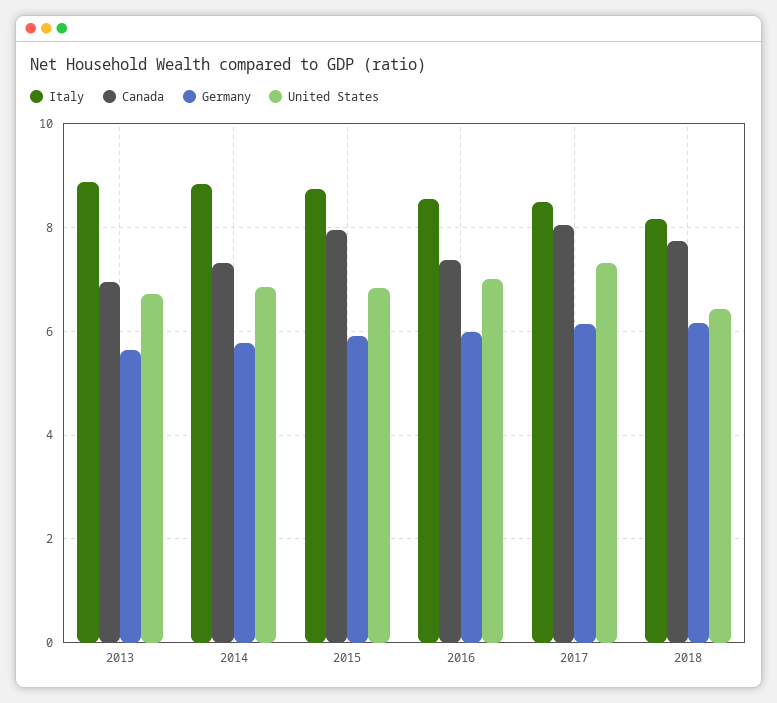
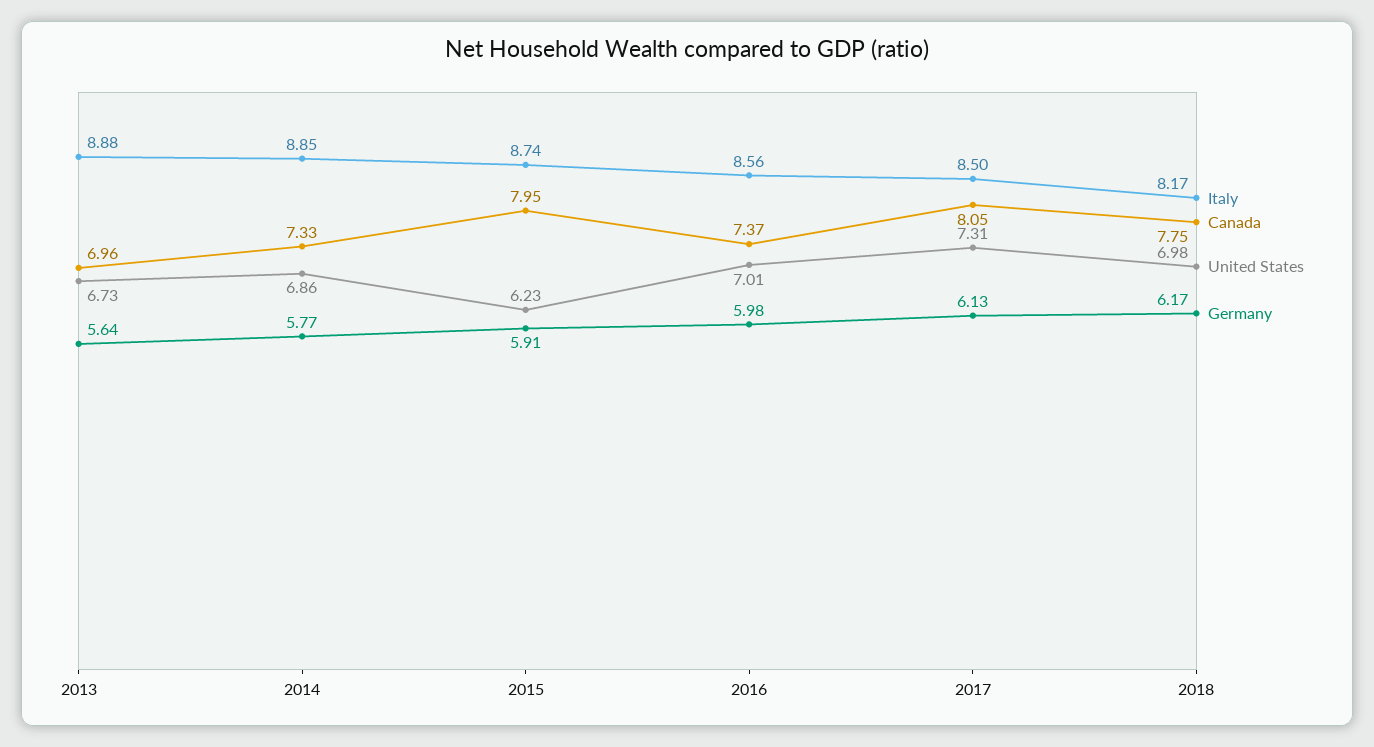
  {
    "Italy": {
      "2013": 8.88,
      "2014": 8.85,
      "2015": 8.74,
      "2016": 8.56,
      "2017": 8.5,
      "2018": 8.17
    },
    "Canada": {
      "2013": 6.96,
      "2014": 7.33,
      "2015": 7.95,
      "2016": 7.37,
      "2017": 8.05,
      "2018": 7.75
    },
    "Germany": {
      "2013": 5.64,
      "2014": 5.77,
      "2015": 5.91,
      "2016": 5.98,
      "2017": 6.13,
      "2018": 6.17
    },
    "United States": {
      "2013": 6.73,
      "2014": 6.86,
-     "2015": 6.8,
+     "2015": 6.23,
      "2016": 7.01,
      "2017": 7.31,
-     "2018": 6.4
+     "2018": 6.98
    }
  }

